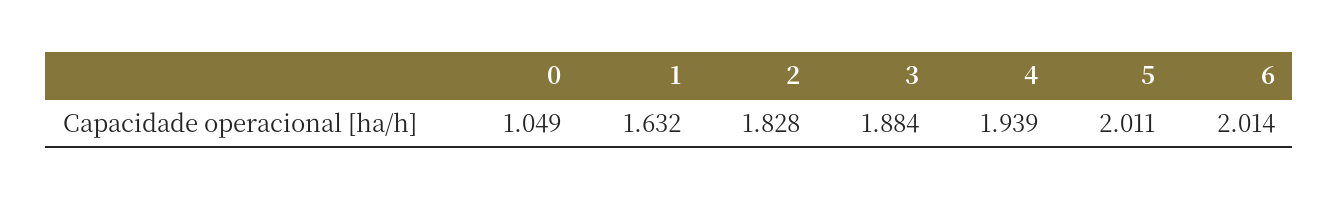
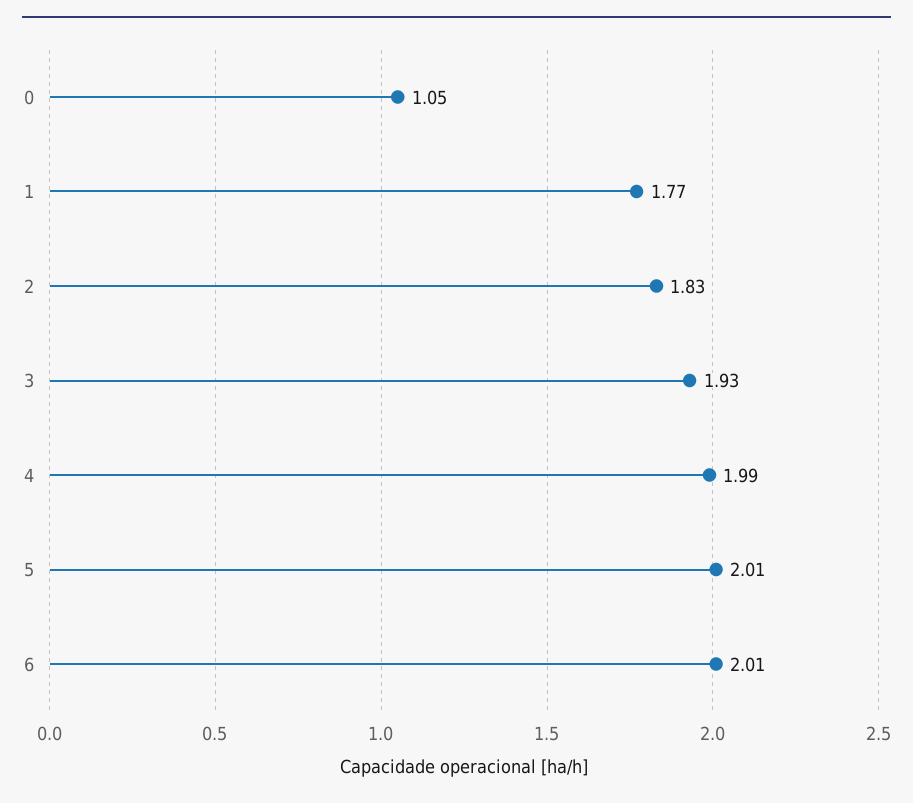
  {
    "0": 1.049,
-   "1": 1.632,
+   "1": 1.77,
    "2": 1.828,
-   "3": 1.884,
+   "3": 1.93,
-   "4": 1.939,
+   "4": 1.99,
    "5": 2.011,
    "6": 2.014
  }

